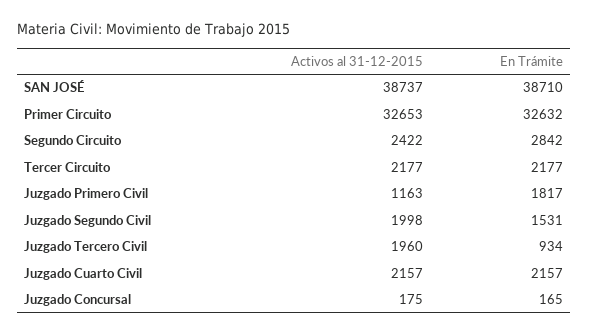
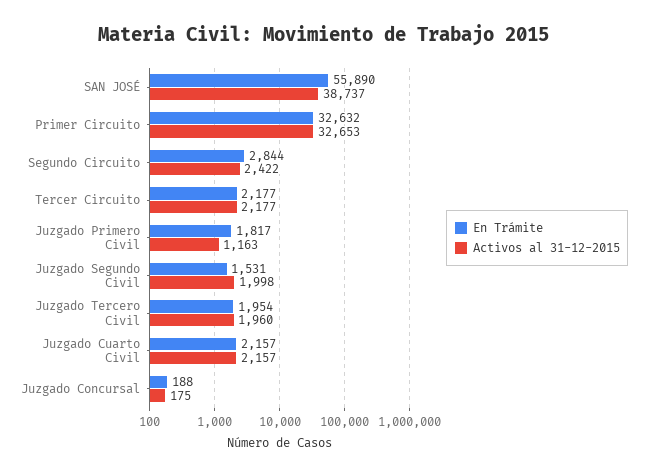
  {
    "Activos al 31-12-2015": {
      "SAN JOSÉ": 38737,
      "Primer Circuito": 32653,
      "Segundo Circuito": 2422,
      "Tercer Circuito": 2177,
      "Juzgado Primero Civil": 1163,
      "Juzgado Segundo Civil": 1998,
      "Juzgado Tercero Civil": 1960,
      "Juzgado Cuarto Civil": 2157,
      "Juzgado Concursal": 175
    },
    "En Trámite": {
-     "SAN JOSÉ": 38710,
+     "SAN JOSÉ": 55890,
      "Primer Circuito": 32632,
-     "Segundo Circuito": 2842,
+     "Segundo Circuito": 2844,
      "Tercer Circuito": 2177,
      "Juzgado Primero Civil": 1817,
      "Juzgado Segundo Civil": 1531,
-     "Juzgado Tercero Civil": 934,
+     "Juzgado Tercero Civil": 1954,
      "Juzgado Cuarto Civil": 2157,
-     "Juzgado Concursal": 165
+     "Juzgado Concursal": 188
    }
  }

